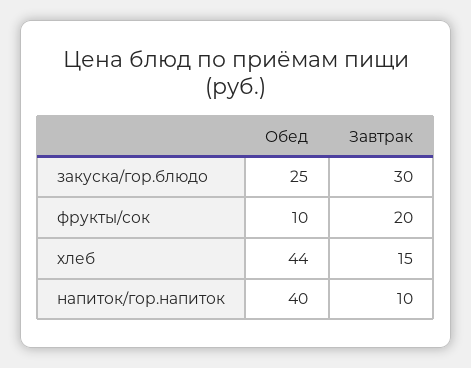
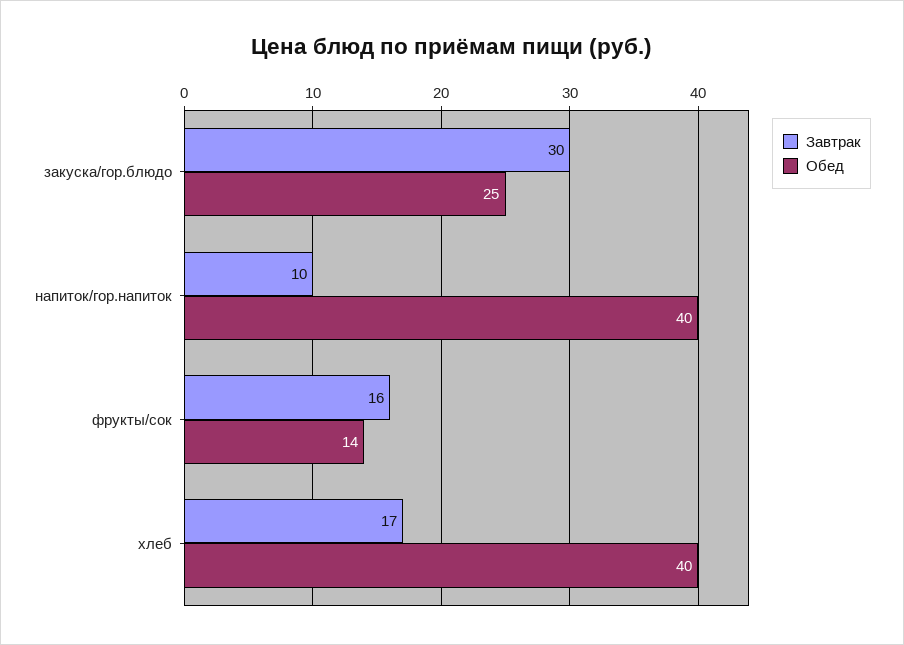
  {
    "Обед": {
      "закуска/гор.блюдо": 25,
-     "фрукты/сок": 10,
+     "фрукты/сок": 14,
-     "хлеб": 44,
+     "хлеб": 40,
      "напиток/гор.напиток": 40
    },
    "Завтрак": {
      "закуска/гор.блюдо": 30,
-     "фрукты/сок": 20,
+     "фрукты/сок": 16,
-     "хлеб": 15,
+     "хлеб": 17,
      "напиток/гор.напиток": 10
    }
  }

